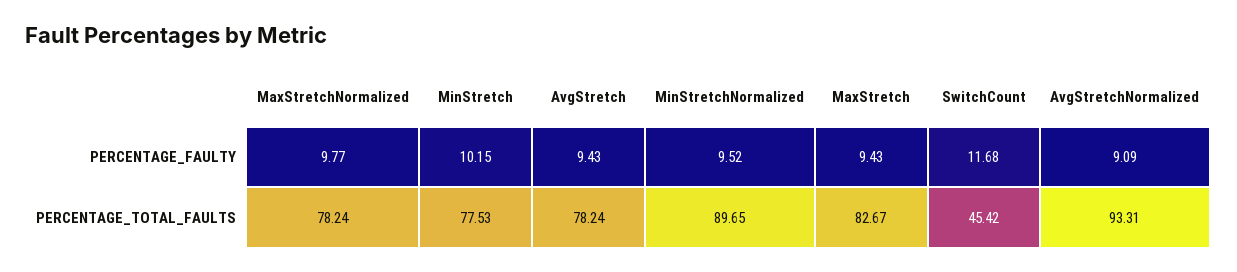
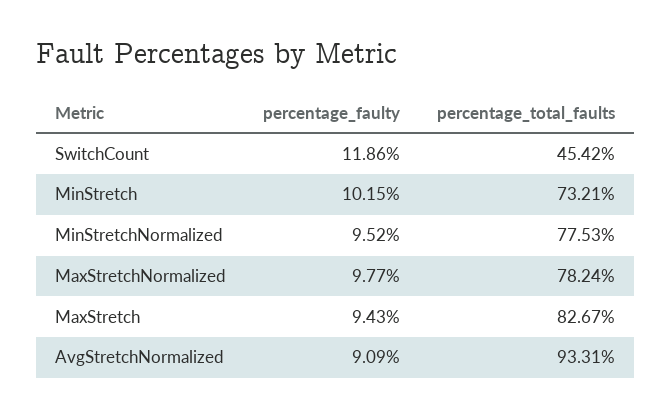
  {
    "MaxStretchNormalized": {
      "PERCENTAGE_FAULTY": 9.77,
      "PERCENTAGE_TOTAL_FAULTS": 78.24
    },
    "MinStretch": {
      "PERCENTAGE_FAULTY": 10.15,
-     "PERCENTAGE_TOTAL_FAULTS": 77.53
+     "PERCENTAGE_TOTAL_FAULTS": 73.21
    },
-   "AvgStretch": {
-     "PERCENTAGE_FAULTY": 9.43,
-     "PERCENTAGE_TOTAL_FAULTS": 78.24
-   },
    "MinStretchNormalized": {
      "PERCENTAGE_FAULTY": 9.52,
-     "PERCENTAGE_TOTAL_FAULTS": 89.65
+     "PERCENTAGE_TOTAL_FAULTS": 77.53
    },
    "MaxStretch": {
      "PERCENTAGE_FAULTY": 9.43,
      "PERCENTAGE_TOTAL_FAULTS": 82.67
    },
    "SwitchCount": {
-     "PERCENTAGE_FAULTY": 11.68,
+     "PERCENTAGE_FAULTY": 11.86,
      "PERCENTAGE_TOTAL_FAULTS": 45.42
    },
    "AvgStretchNormalized": {
      "PERCENTAGE_FAULTY": 9.09,
      "PERCENTAGE_TOTAL_FAULTS": 93.31
    }
  }

